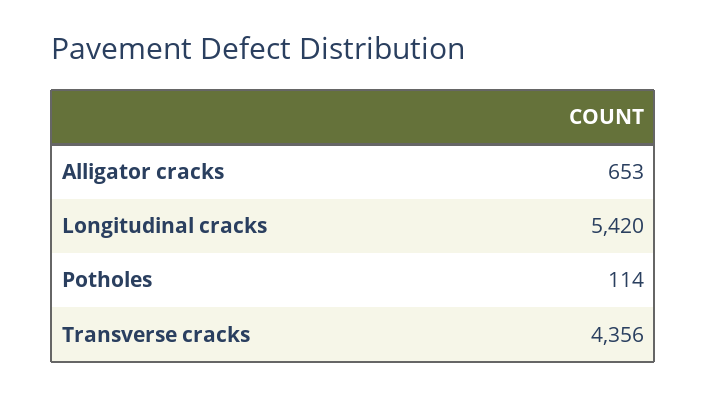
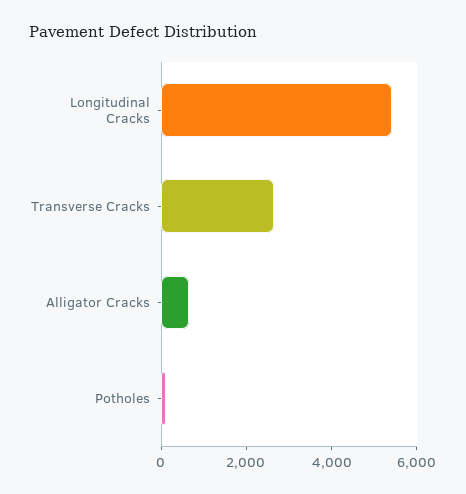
  {
    "Alligator cracks": 653,
    "Longitudinal cracks": 5420,
    "Potholes": 114,
-   "Transverse cracks": 4356
+   "Transverse cracks": 2500
  }

